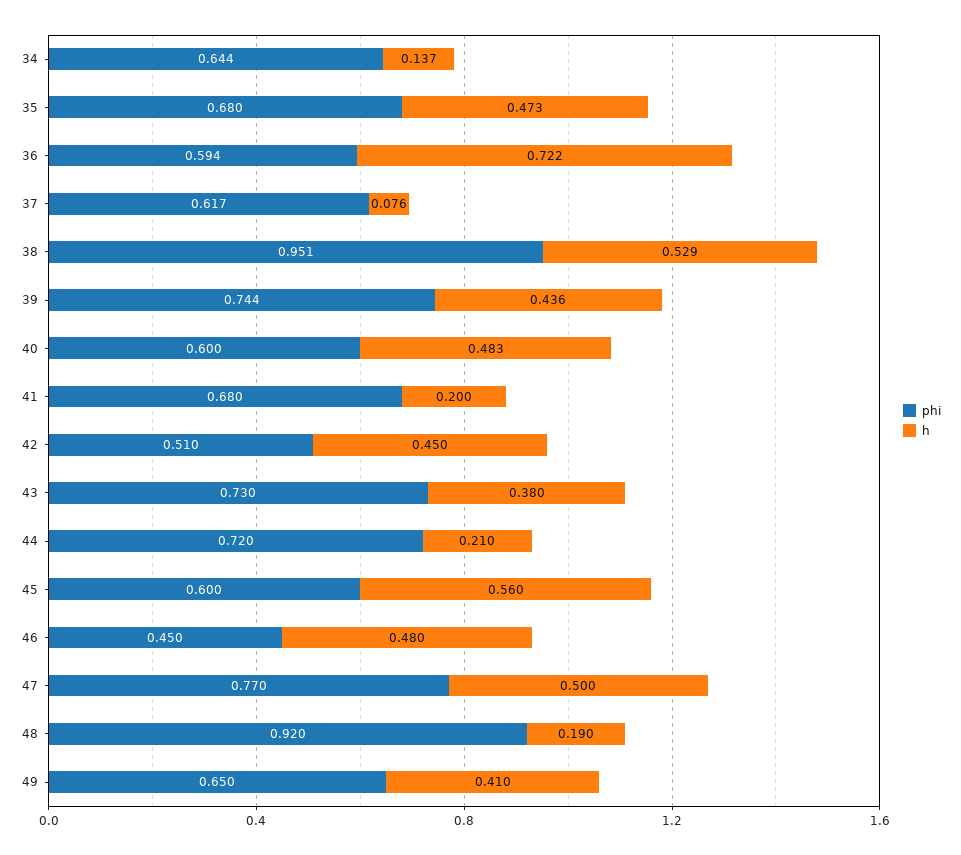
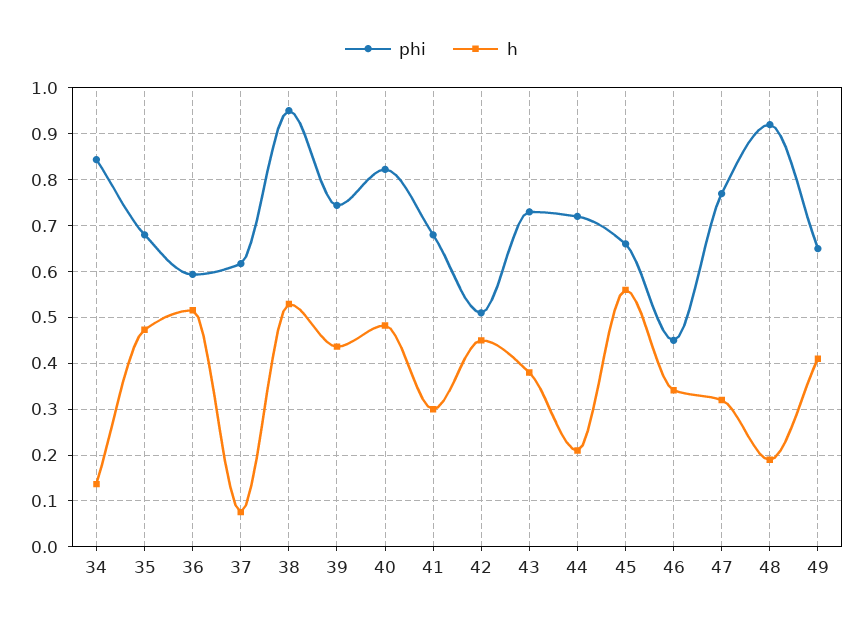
  {
    "phi": {
-     "34": 0.644,
+     "34": 0.84,
      "35": 0.68,
      "36": 0.594,
      "37": 0.617,
      "38": 0.951,
      "39": 0.744,
-     "40": 0.6,
+     "40": 0.82,
      "41": 0.68,
      "42": 0.51,
      "43": 0.73,
      "44": 0.72,
-     "45": 0.6,
+     "45": 0.66,
      "46": 0.45,
      "47": 0.77,
      "48": 0.92,
      "49": 0.65
    },
    "h": {
      "34": 0.137,
      "35": 0.473,
-     "36": 0.722,
+     "36": 0.52,
      "37": 0.076,
      "38": 0.529,
      "39": 0.436,
      "40": 0.483,
-     "41": 0.2,
+     "41": 0.3,
      "42": 0.45,
      "43": 0.38,
      "44": 0.21,
      "45": 0.56,
-     "46": 0.48,
+     "46": 0.34,
-     "47": 0.5,
+     "47": 0.32,
      "48": 0.19,
      "49": 0.41
    }
  }

